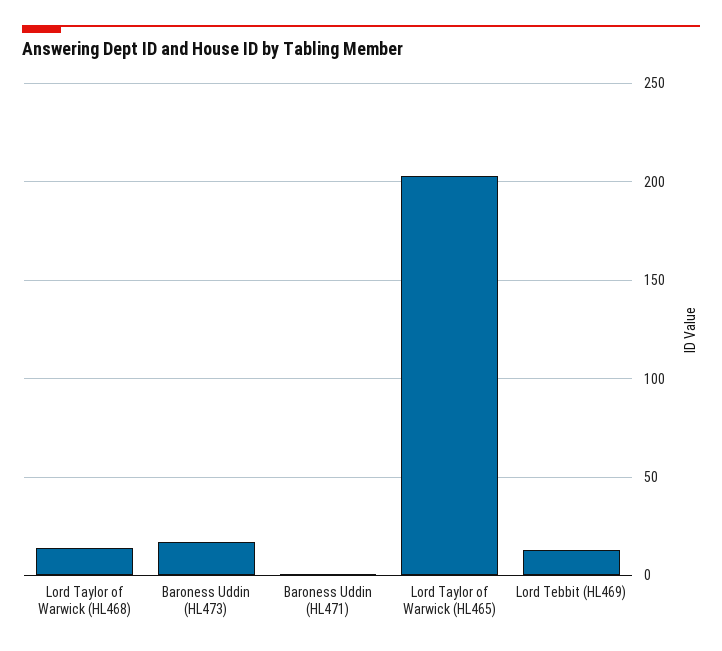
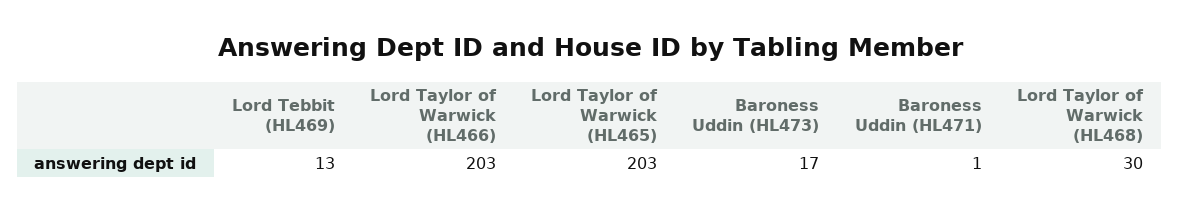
  {
-   "Lord Taylor of Warwick (HL468)": 15,
+   "Lord Taylor of Warwick (HL468)": 30,
    "Baroness Uddin (HL473)": 17,
    "Baroness Uddin (HL471)": 1,
    "Lord Taylor of Warwick (HL465)": 203,
-   "Lord Tebbit (HL469)": 13
+   "Lord Tebbit (HL469)": 13,
+   "Lord Taylor of Warwick (HL466)": 203
  }

